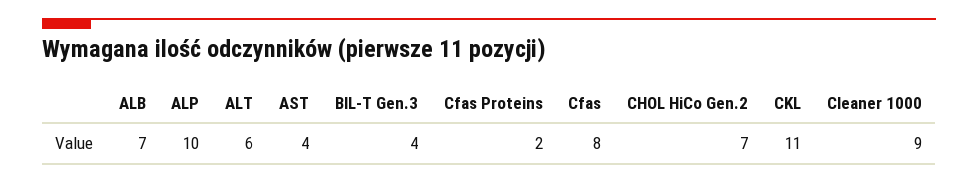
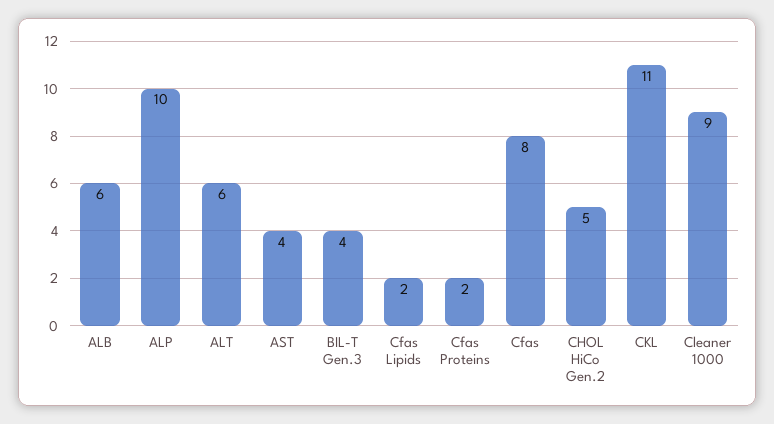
  {
-   "ALB": 7,
+   "ALB": 6,
    "ALP": 10,
    "ALT": 6,
    "AST": 4,
    "BIL-T Gen.3": 4,
    "Cfas Proteins": 2,
    "Cfas": 8,
-   "CHOL HiCo Gen.2": 7,
+   "CHOL HiCo Gen.2": 5,
    "CKL": 11,
-   "Cleaner 1000": 9
+   "Cleaner 1000": 9,
+   "Cfas Lipids": 2
  }

